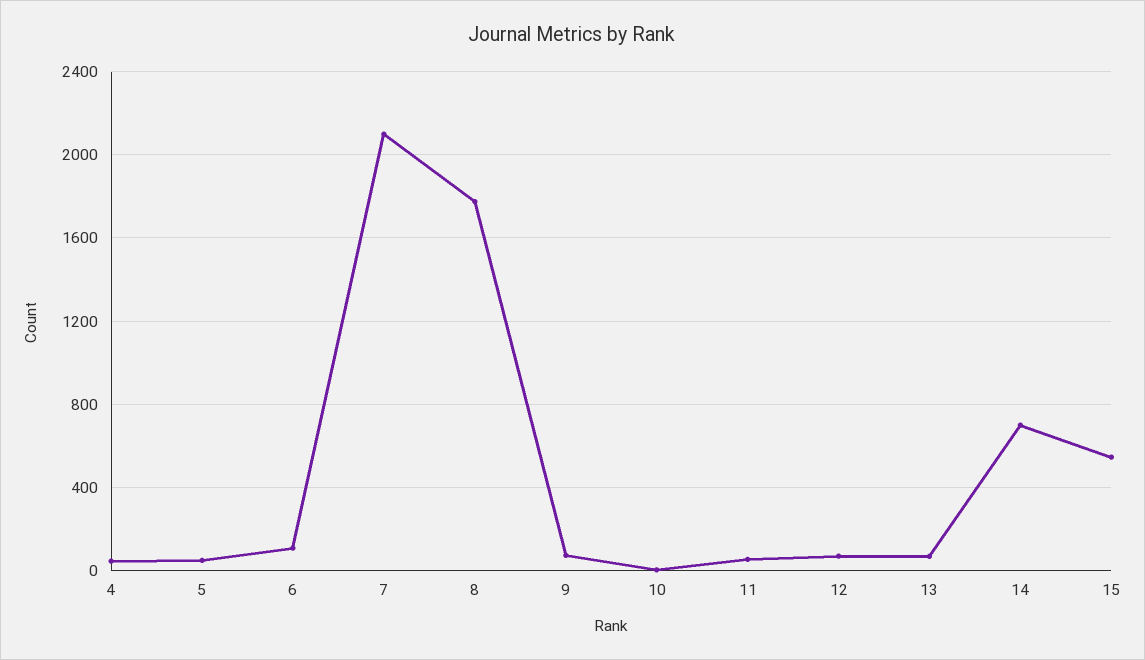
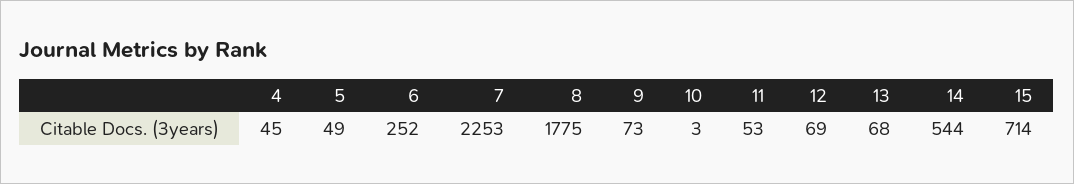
  {
    "4": 45,
    "5": 49,
-   "6": 100,
+   "6": 252,
-   "7": 2100,
+   "7": 2253,
    "8": 1775,
    "9": 73,
    "10": 3,
    "11": 53,
    "12": 69,
    "13": 68,
-   "14": 700,
+   "14": 544,
-   "15": 550
+   "15": 714
  }

